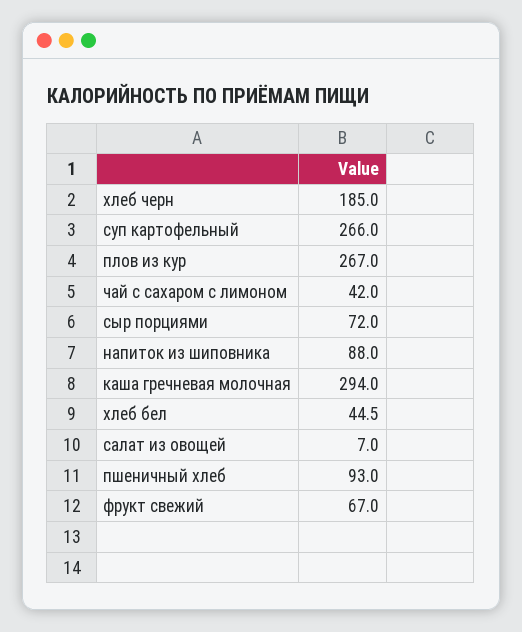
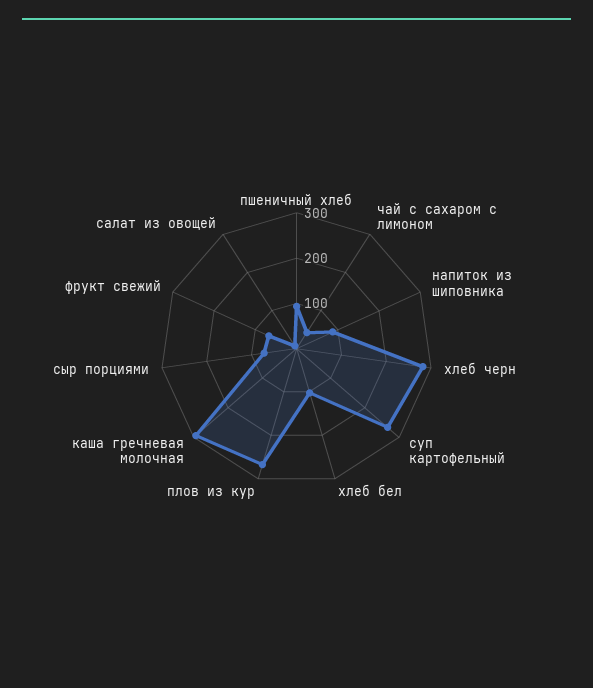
  {
-   "хлеб черн": 185,
+   "хлеб черн": 280,
    "суп картофельный": 266,
    "плов из кур": 267,
    "чай с сахаром с лимоном": 42,
    "сыр порциями": 72,
    "напиток из шиповника": 88,
    "каша гречневая молочная": 294,
-   "хлеб бел": 44.5,
+   "хлеб бел": 100,
    "салат из овощей": 7,
    "пшеничный хлеб": 93,
    "фрукт свежий": 67
  }

